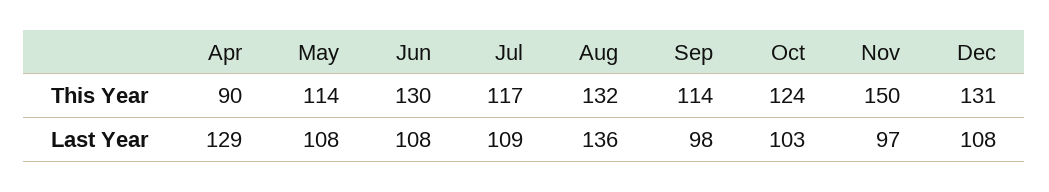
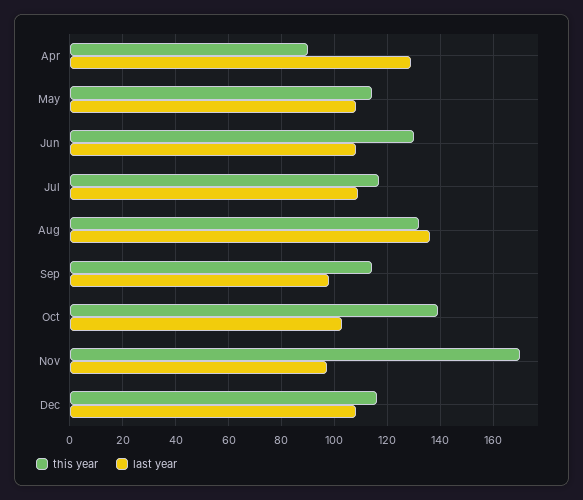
  {
    "This Year": {
      "Apr": 90,
      "May": 114,
      "Jun": 130,
      "Jul": 117,
      "Aug": 132,
      "Sep": 114,
-     "Oct": 124,
+     "Oct": 140,
-     "Nov": 150,
+     "Nov": 170,
-     "Dec": 131
+     "Dec": 115
    },
    "Last Year": {
      "Apr": 129,
      "May": 108,
      "Jun": 108,
      "Jul": 109,
      "Aug": 136,
      "Sep": 98,
      "Oct": 103,
      "Nov": 97,
      "Dec": 108
    }
  }

